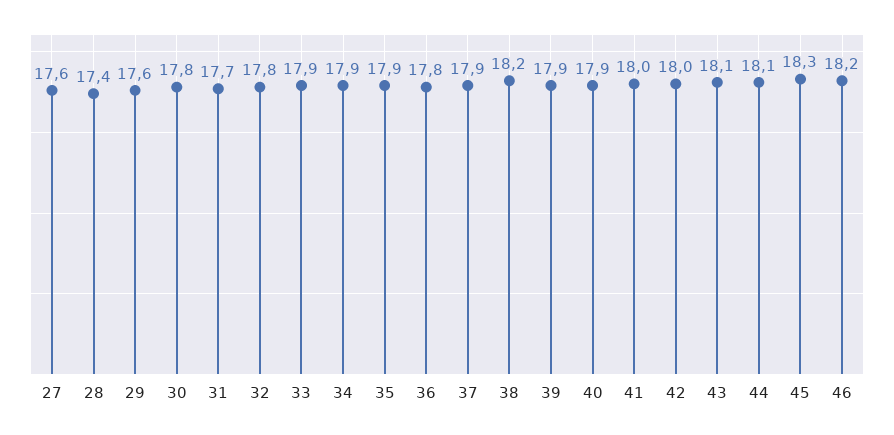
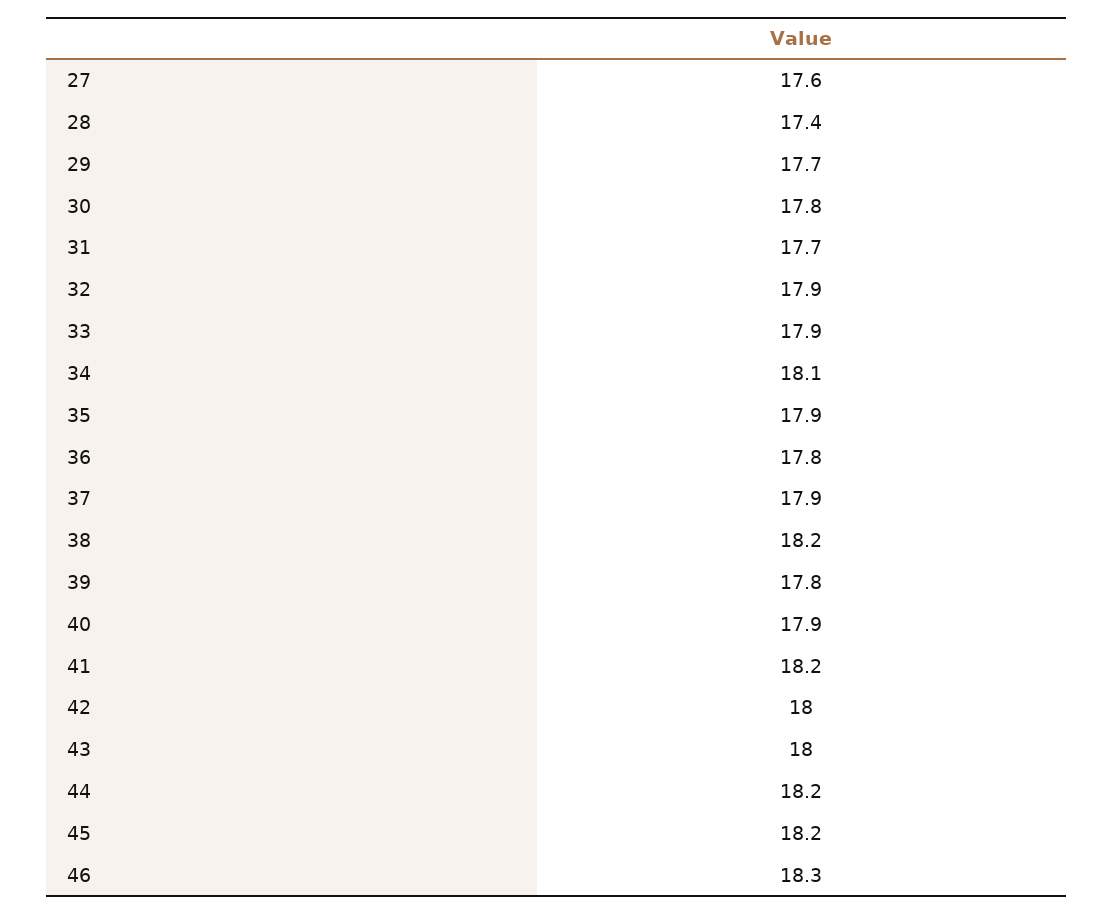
  {
    "27": 17.6,
    "28": 17.4,
-   "29": 17.6,
+   "29": 17.7,
    "30": 17.8,
    "31": 17.7,
-   "32": 17.8,
+   "32": 17.9,
    "33": 17.9,
-   "34": 17.9,
+   "34": 18.1,
    "35": 17.9,
    "36": 17.8,
    "37": 17.9,
    "38": 18.2,
-   "39": 17.9,
+   "39": 17.8,
    "40": 17.9,
-   "41": 18,
+   "41": 18.2,
    "42": 18,
-   "43": 18.1,
+   "43": 18,
-   "44": 18.1,
+   "44": 18.2,
-   "45": 18.3,
+   "45": 18.2,
-   "46": 18.2
+   "46": 18.3
  }

